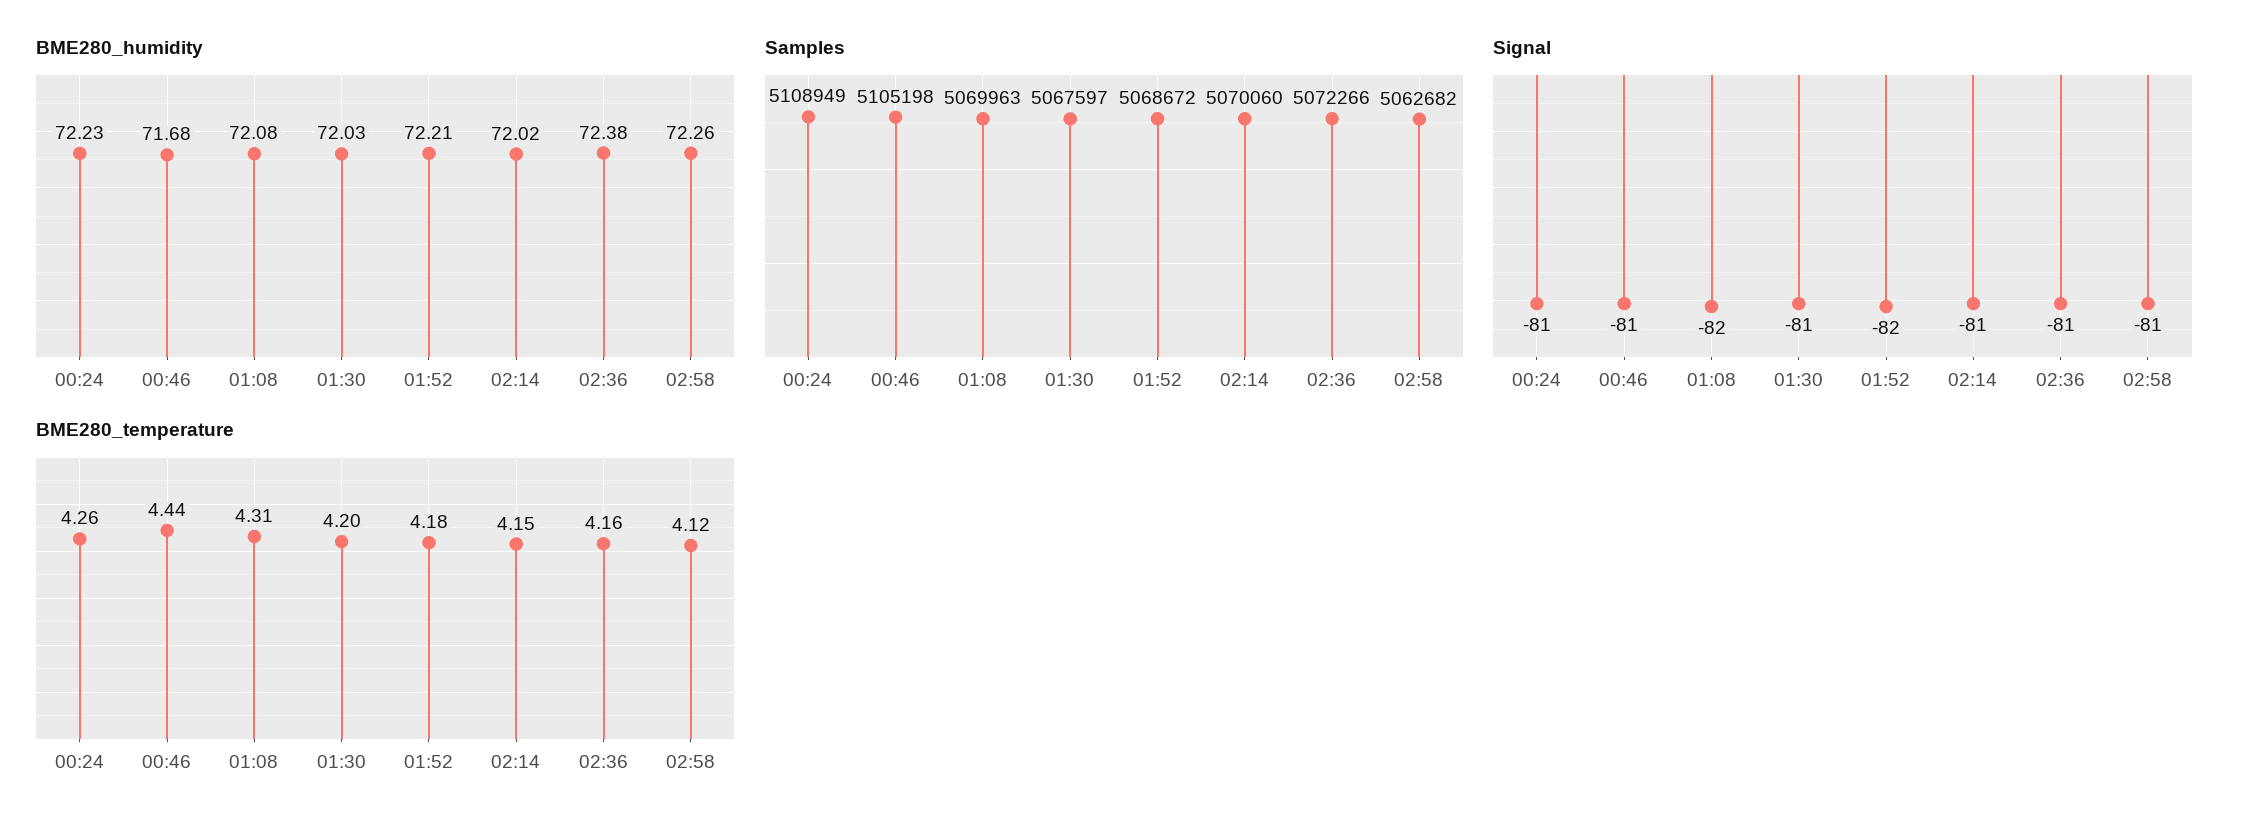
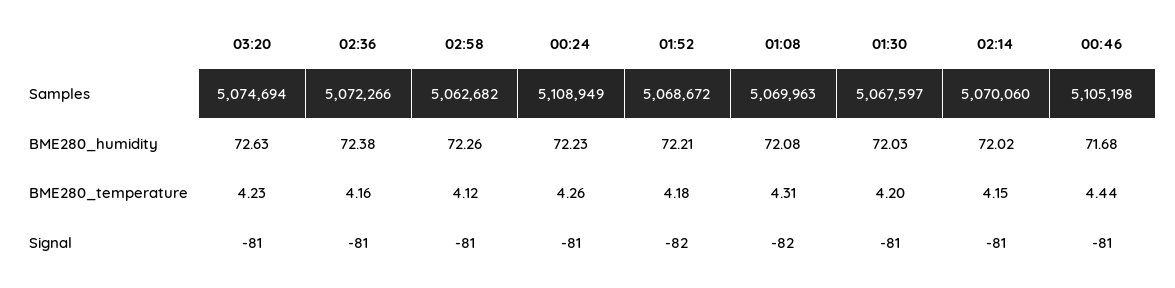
  {
    "BME280_humidity": {
      "00:24": 72.23,
      "00:46": 71.68,
      "01:08": 72.08,
      "01:30": 72.03,
      "01:52": 72.21,
      "02:14": 72.02,
      "02:36": 72.38,
-     "02:58": 72.26
+     "02:58": 72.26,
+     "03:20": 72.63
    },
    "Samples": {
      "00:24": 5108949,
      "00:46": 5105198,
      "01:08": 5069963,
      "01:30": 5067597,
      "01:52": 5068672,
      "02:14": 5070060,
      "02:36": 5072266,
-     "02:58": 5062682
+     "02:58": 5062682,
+     "03:20": 5074694
    },
    "Signal": {
      "00:24": -81,
      "00:46": -81,
      "01:08": -82,
      "01:30": -81,
      "01:52": -82,
      "02:14": -81,
      "02:36": -81,
-     "02:58": -81
+     "02:58": -81,
+     "03:20": -81
    },
    "BME280_temperature": {
      "00:24": 4.26,
      "00:46": 4.44,
      "01:08": 4.31,
      "01:30": 4.2,
      "01:52": 4.18,
      "02:14": 4.15,
      "02:36": 4.16,
-     "02:58": 4.12
+     "02:58": 4.12,
+     "03:20": 4.23
    }
  }

